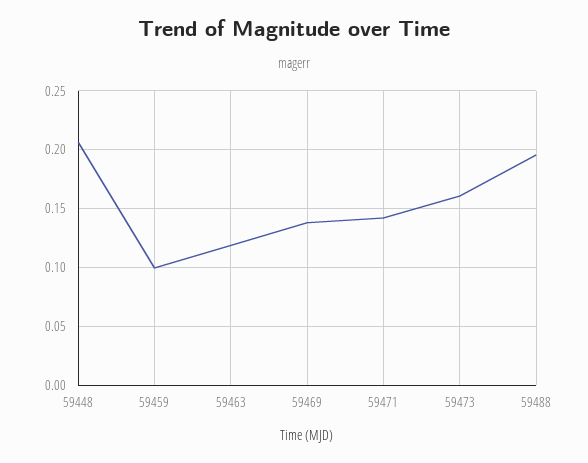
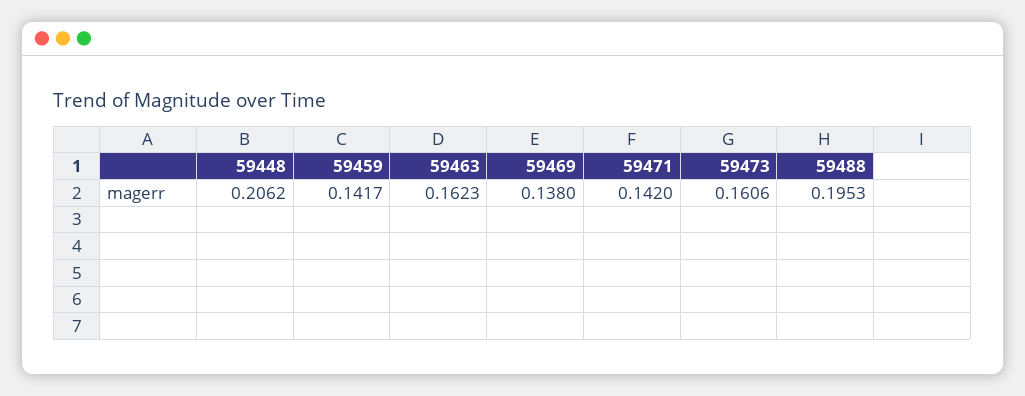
  {
    "59448": 0.2062,
-   "59459": 0.1,
+   "59459": 0.1417,
-   "59463": 0.12,
+   "59463": 0.1623,
    "59469": 0.138,
    "59471": 0.142,
    "59473": 0.1606,
    "59488": 0.1953
  }

